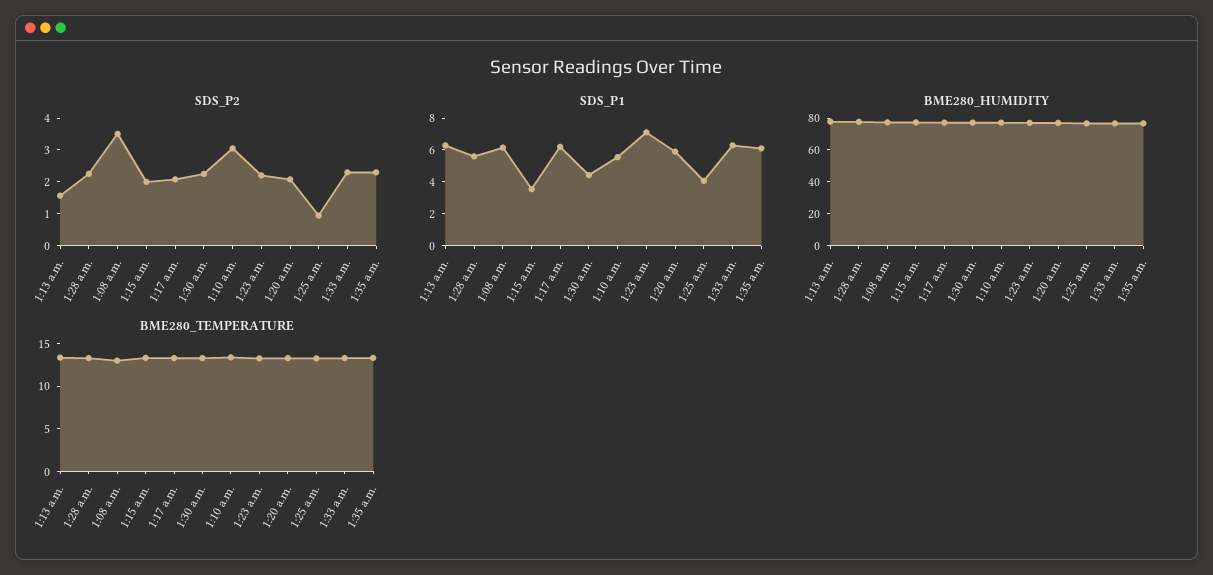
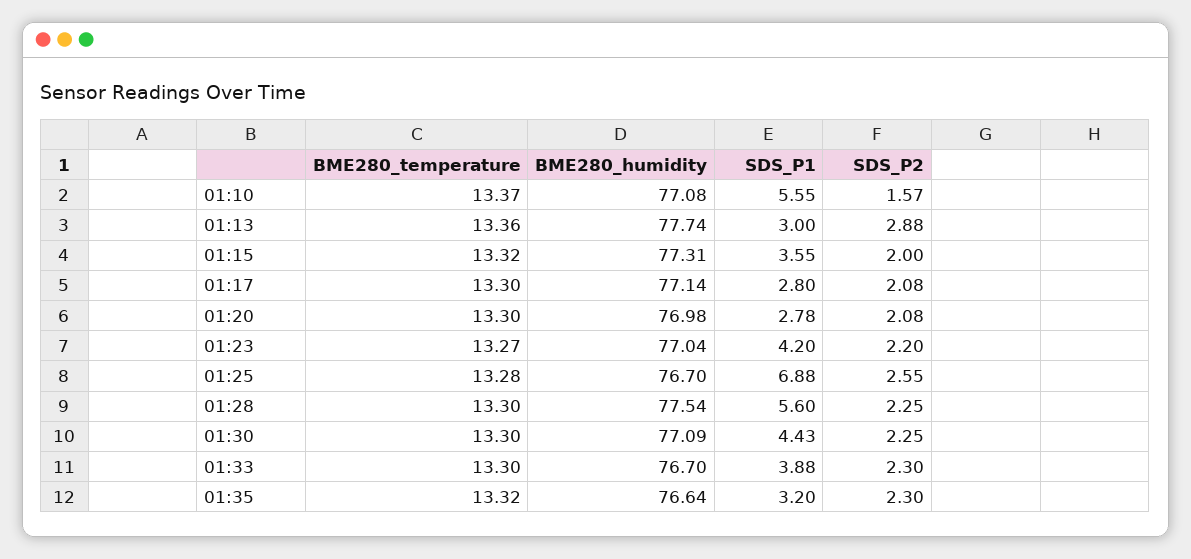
  {
    "SDS_P2": {
-     "1:13 a.m.": 1.5,
+     "1:13 a.m.": 2.88,
      "1:28 a.m.": 2.25,
-     "1:08 a.m.": 3.5,
      "1:15 a.m.": 2,
      "1:17 a.m.": 2.08,
      "1:30 a.m.": 2.25,
-     "1:10 a.m.": 3,
+     "1:10 a.m.": 1.57,
      "1:23 a.m.": 2.2,
      "1:20 a.m.": 2.08,
-     "1:25 a.m.": 1,
+     "1:25 a.m.": 2.55,
      "1:33 a.m.": 2.3,
      "1:35 a.m.": 2.3
    },
    "SDS_P1": {
-     "1:13 a.m.": 6,
+     "1:13 a.m.": 3,
      "1:28 a.m.": 5.6,
-     "1:08 a.m.": 6,
      "1:15 a.m.": 3.55,
-     "1:17 a.m.": 6,
+     "1:17 a.m.": 2.8,
      "1:30 a.m.": 4.43,
      "1:10 a.m.": 5.55,
-     "1:23 a.m.": 7,
+     "1:23 a.m.": 4.2,
-     "1:20 a.m.": 6,
+     "1:20 a.m.": 2.78,
-     "1:25 a.m.": 4,
+     "1:25 a.m.": 6.88,
-     "1:33 a.m.": 6,
+     "1:33 a.m.": 3.88,
-     "1:35 a.m.": 6
+     "1:35 a.m.": 3.2
    },
    "BME280_HUMIDITY": {
      "1:13 a.m.": 77.74,
      "1:28 a.m.": 77.54,
-     "1:08 a.m.": 80,
      "1:15 a.m.": 77.31,
      "1:17 a.m.": 77.14,
      "1:30 a.m.": 77.09,
      "1:10 a.m.": 77.08,
      "1:23 a.m.": 77.04,
      "1:20 a.m.": 76.98,
      "1:25 a.m.": 76.7,
      "1:33 a.m.": 76.7,
      "1:35 a.m.": 76.64
    },
    "BME280_TEMPERATURE": {
      "1:13 a.m.": 13.36,
      "1:28 a.m.": 13.3,
-     "1:08 a.m.": 13,
      "1:15 a.m.": 13.32,
      "1:17 a.m.": 13.3,
      "1:30 a.m.": 13.3,
      "1:10 a.m.": 13.37,
      "1:23 a.m.": 13.27,
      "1:20 a.m.": 13.3,
      "1:25 a.m.": 13.28,
      "1:33 a.m.": 13.3,
      "1:35 a.m.": 13.32
    }
  }

